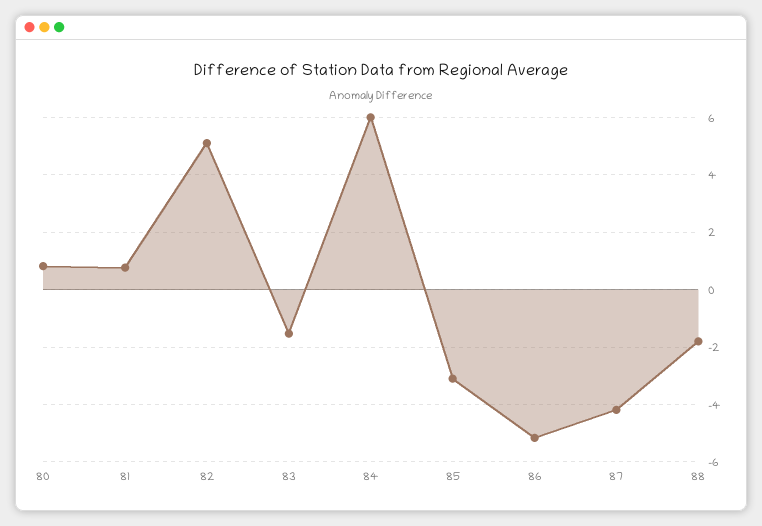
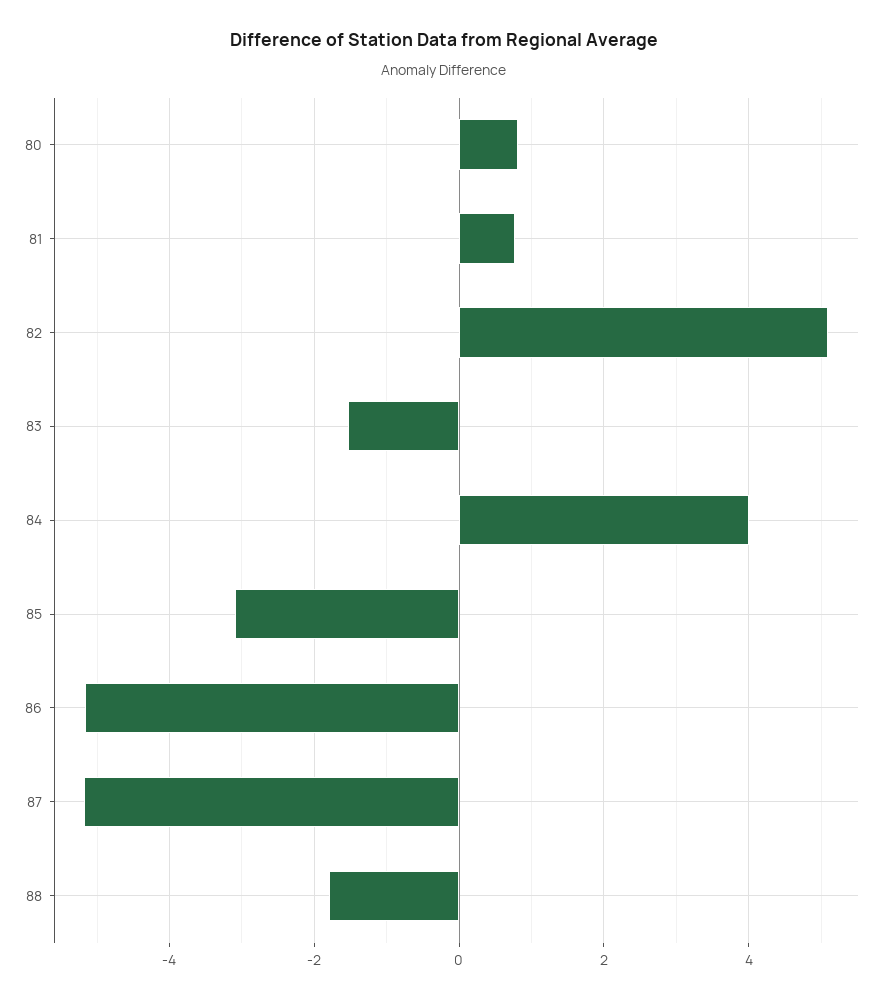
  {
    "80": 0.8,
    "81": 0.8,
    "82": 5.2,
    "83": -1.6,
-   "84": 6,
+   "84": 4,
    "85": -3.2,
    "86": -5.2,
-   "87": -4.25,
+   "87": -5.2,
    "88": -1.8
  }

